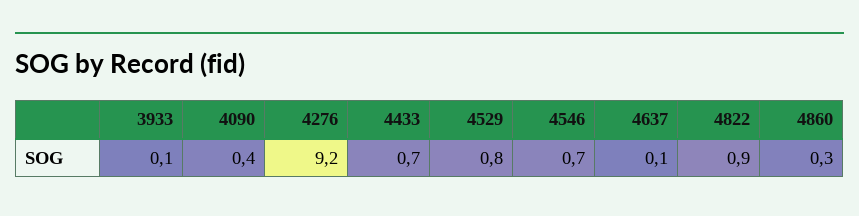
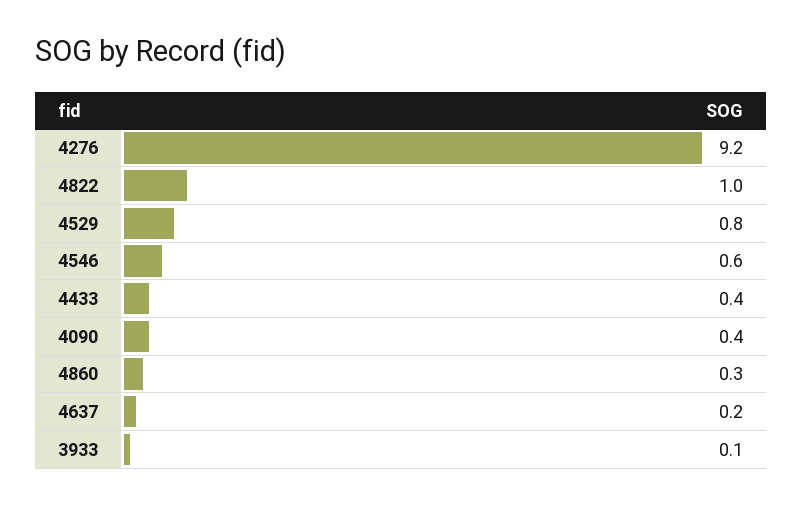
  {
    "3933": 0.1,
    "4090": 0.4,
    "4276": 9.2,
-   "4433": 0.7,
+   "4433": 0.4,
    "4529": 0.8,
-   "4546": 0.7,
+   "4546": 0.6,
-   "4637": 0.1,
+   "4637": 0.2,
-   "4822": 0.9,
+   "4822": 1,
    "4860": 0.3
  }

